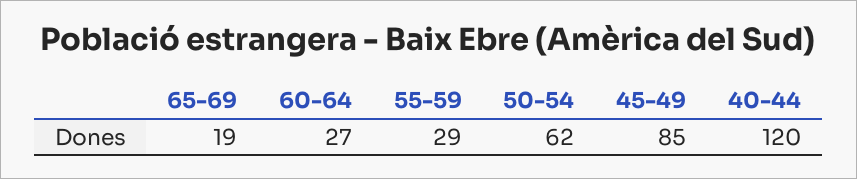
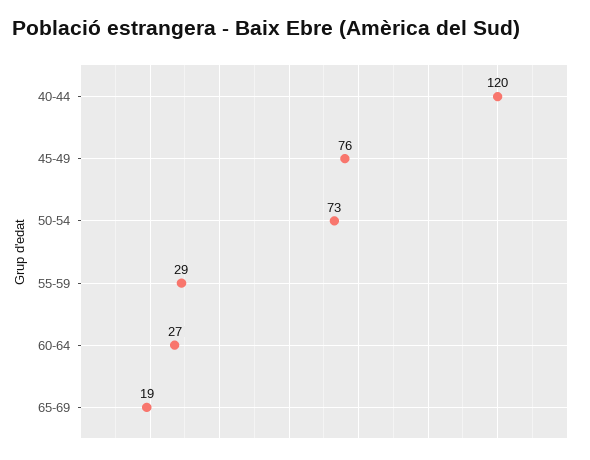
  {
    "65-69": 19,
    "60-64": 27,
    "55-59": 29,
-   "50-54": 62,
+   "50-54": 73,
-   "45-49": 85,
+   "45-49": 76,
    "40-44": 120
  }

